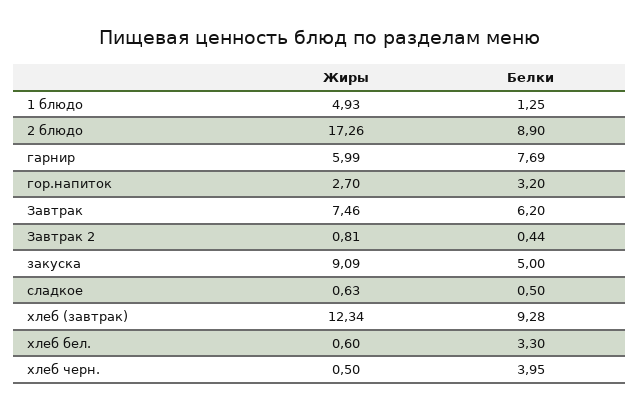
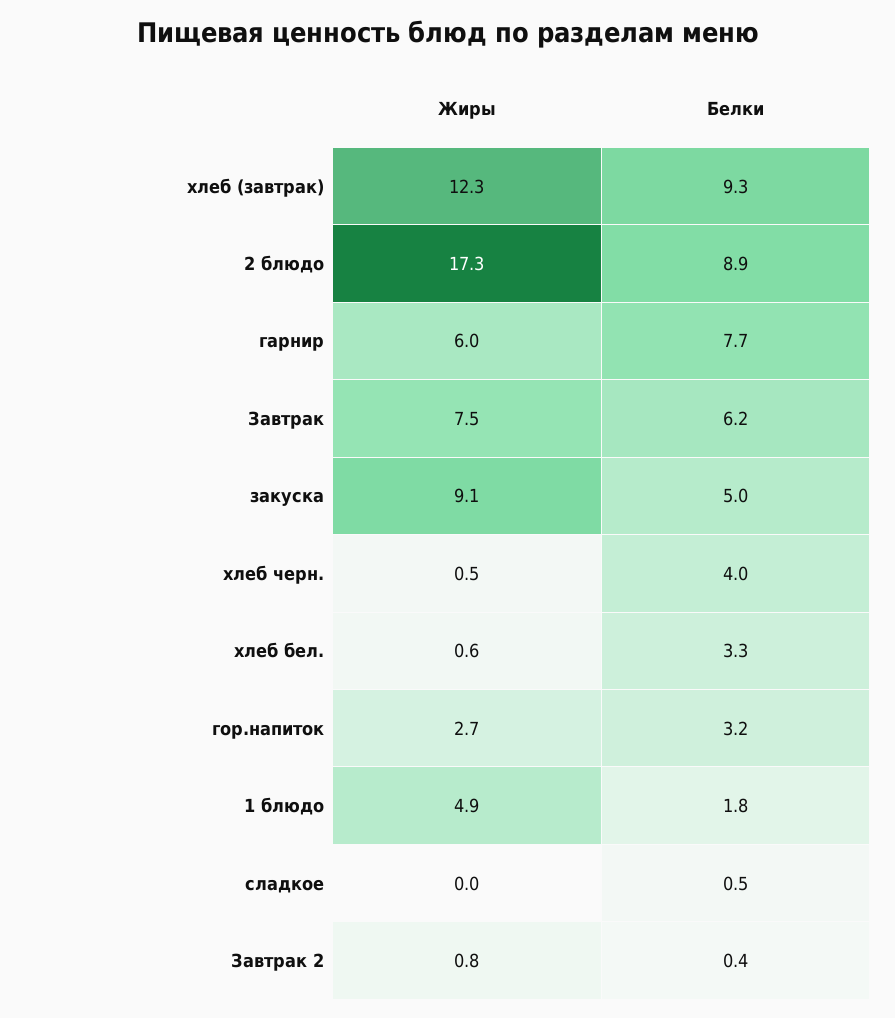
  {
    "Жиры": {
      "1 блюдо": 4.93,
      "2 блюдо": 17.26,
      "гарнир": 5.99,
      "гор.напиток": 2.7,
      "Завтрак": 7.46,
      "Завтрак 2": 0.81,
      "закуска": 9.09,
-     "сладкое": 0.63,
+     "сладкое": 0,
      "хлеб (завтрак)": 12.34,
      "хлеб бел.": 0.6,
      "хлеб черн.": 0.5
    },
    "Белки": {
-     "1 блюдо": 1.25,
+     "1 блюдо": 1.8,
      "2 блюдо": 8.9,
      "гарнир": 7.69,
      "гор.напиток": 3.2,
      "Завтрак": 6.2,
      "Завтрак 2": 0.44,
      "закуска": 5,
      "сладкое": 0.5,
      "хлеб (завтрак)": 9.28,
      "хлеб бел.": 3.3,
      "хлеб черн.": 3.95
    }
  }

